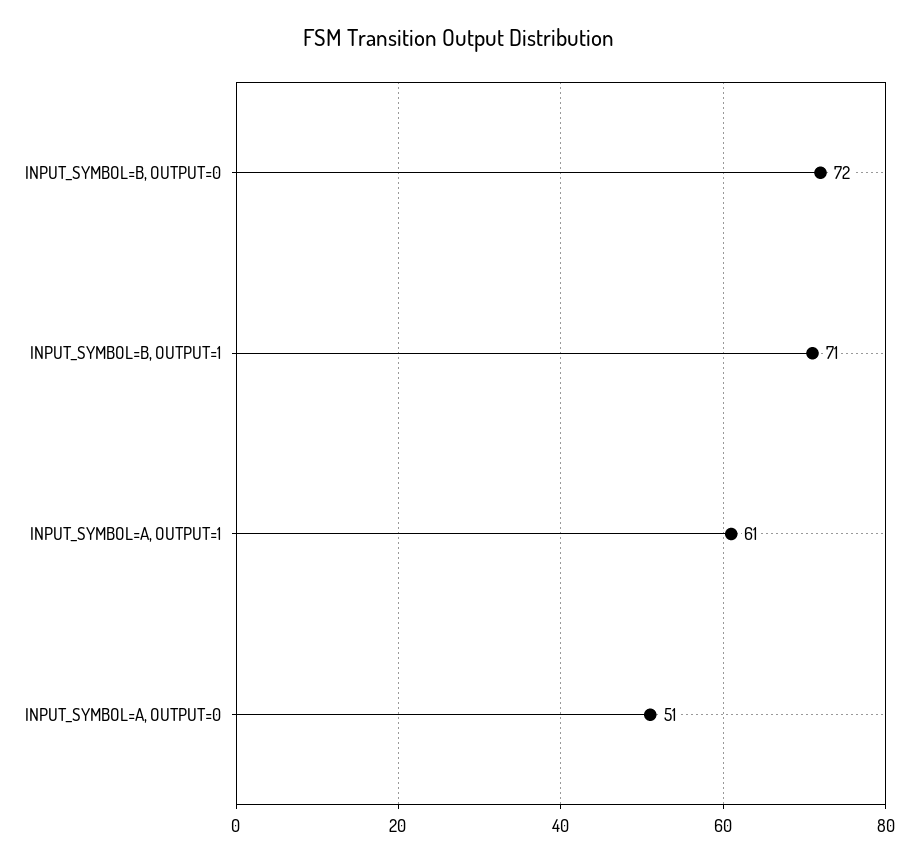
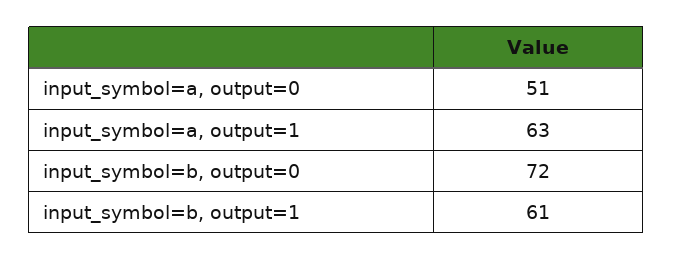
  {
    "INPUT_SYMBOL=B, OUTPUT=0": 72,
-   "INPUT_SYMBOL=B, OUTPUT=1": 71,
+   "INPUT_SYMBOL=B, OUTPUT=1": 61,
-   "INPUT_SYMBOL=A, OUTPUT=1": 61,
+   "INPUT_SYMBOL=A, OUTPUT=1": 63,
    "INPUT_SYMBOL=A, OUTPUT=0": 51
  }

